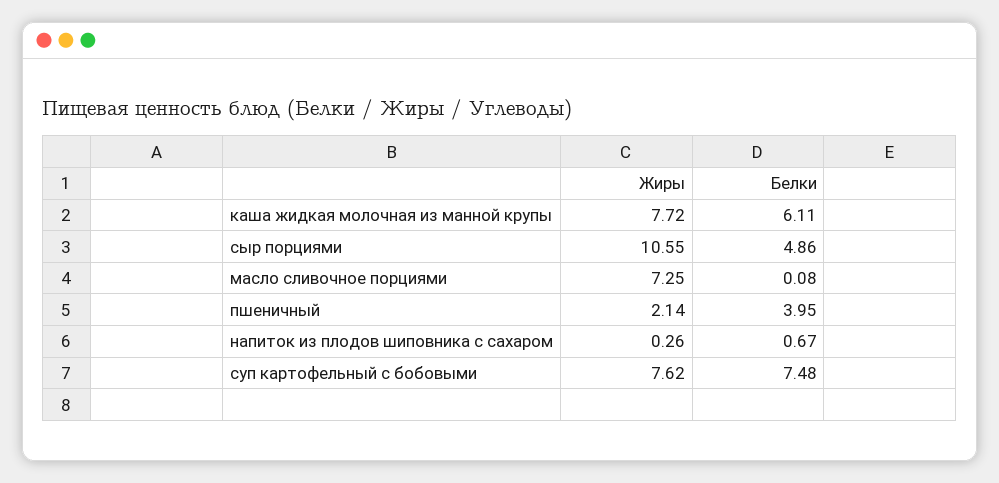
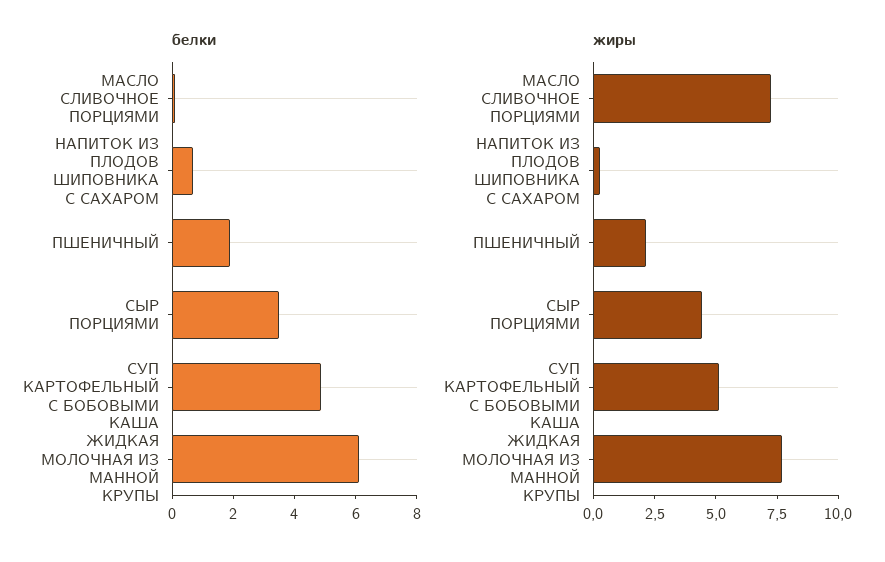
  {
    "Жиры": {
      "каша жидкая молочная из манной крупы": 7.72,
-     "сыр порциями": 10.55,
+     "сыр порциями": 4.5,
      "масло сливочное порциями": 7.25,
      "пшеничный": 2.14,
      "напиток из плодов шиповника с сахаром": 0.26,
-     "суп картофельный с бобовыми": 7.62
+     "суп картофельный с бобовыми": 5
    },
    "Белки": {
      "каша жидкая молочная из манной крупы": 6.11,
-     "сыр порциями": 4.86,
+     "сыр порциями": 3.5,
      "масло сливочное порциями": 0.08,
-     "пшеничный": 3.95,
+     "пшеничный": 2,
      "напиток из плодов шиповника с сахаром": 0.67,
-     "суп картофельный с бобовыми": 7.48
+     "суп картофельный с бобовыми": 5
    }
  }

